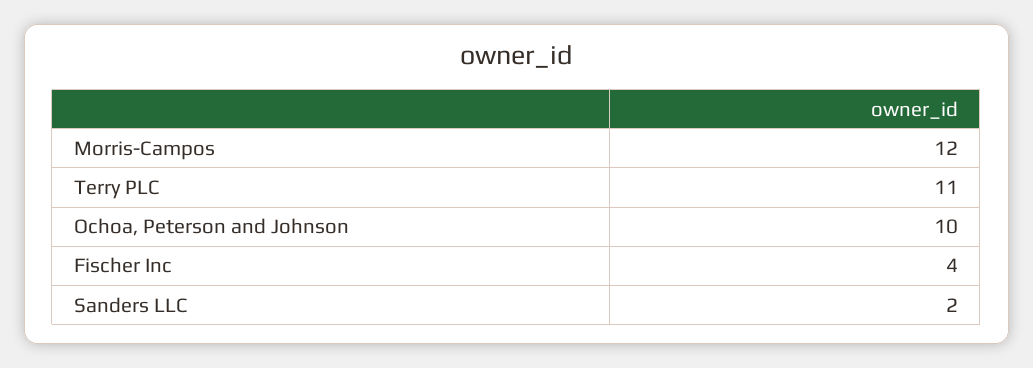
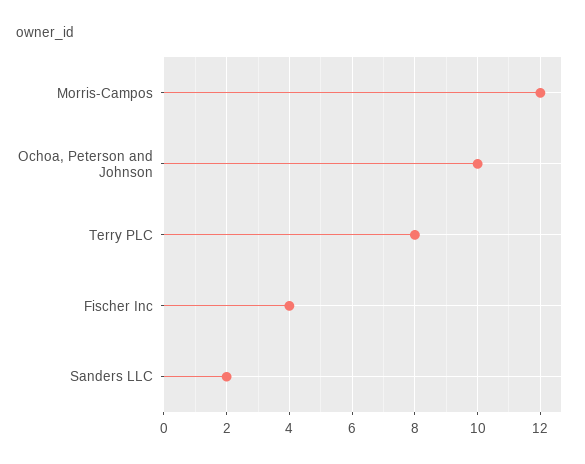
  {
    "Morris-Campos": 12,
-   "Terry PLC": 11,
+   "Terry PLC": 8,
    "Ochoa, Peterson and Johnson": 10,
    "Fischer Inc": 4,
    "Sanders LLC": 2
  }

